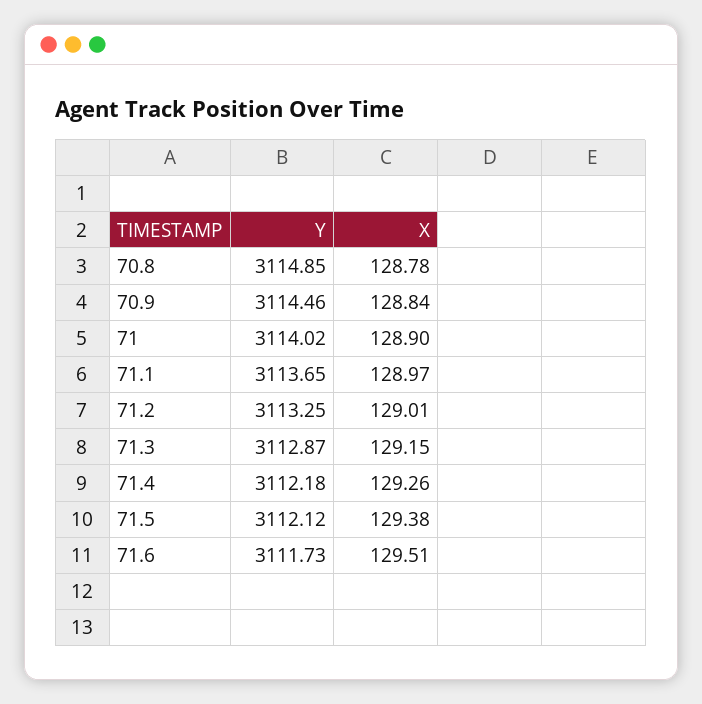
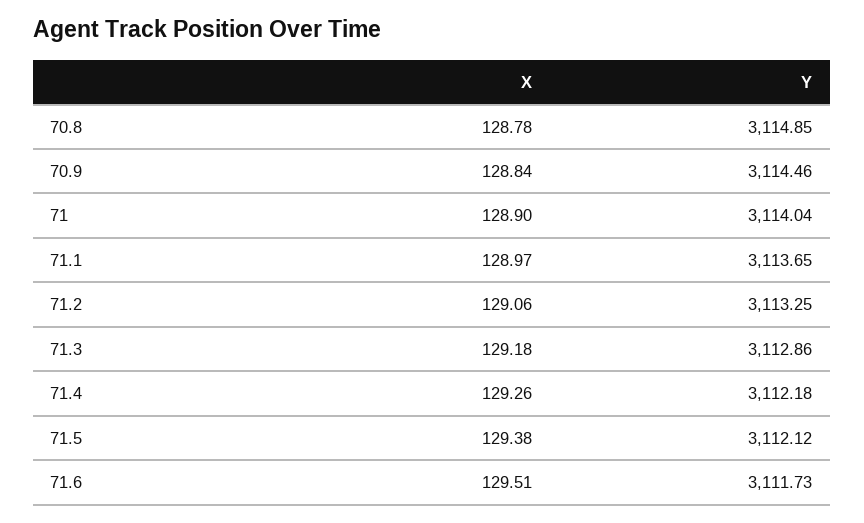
  {
    "Y": {
      "70.8": 3114.85,
      "70.9": 3114.46,
-     "71": 3114.02,
+     "71": 3114.04,
      "71.1": 3113.65,
      "71.2": 3113.25,
-     "71.3": 3112.87,
+     "71.3": 3112.86,
      "71.4": 3112.18,
      "71.5": 3112.12,
      "71.6": 3111.73
    },
    "X": {
      "70.8": 128.78,
      "70.9": 128.84,
      "71": 128.9,
      "71.1": 128.97,
-     "71.2": 129.01,
+     "71.2": 129.06,
-     "71.3": 129.15,
+     "71.3": 129.18,
      "71.4": 129.26,
      "71.5": 129.38,
      "71.6": 129.51
    }
  }

